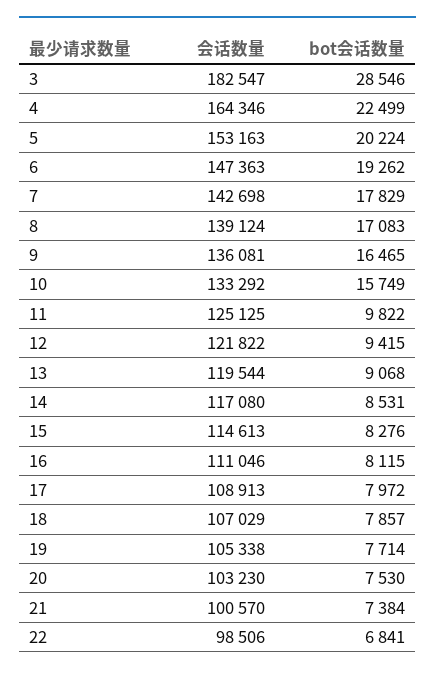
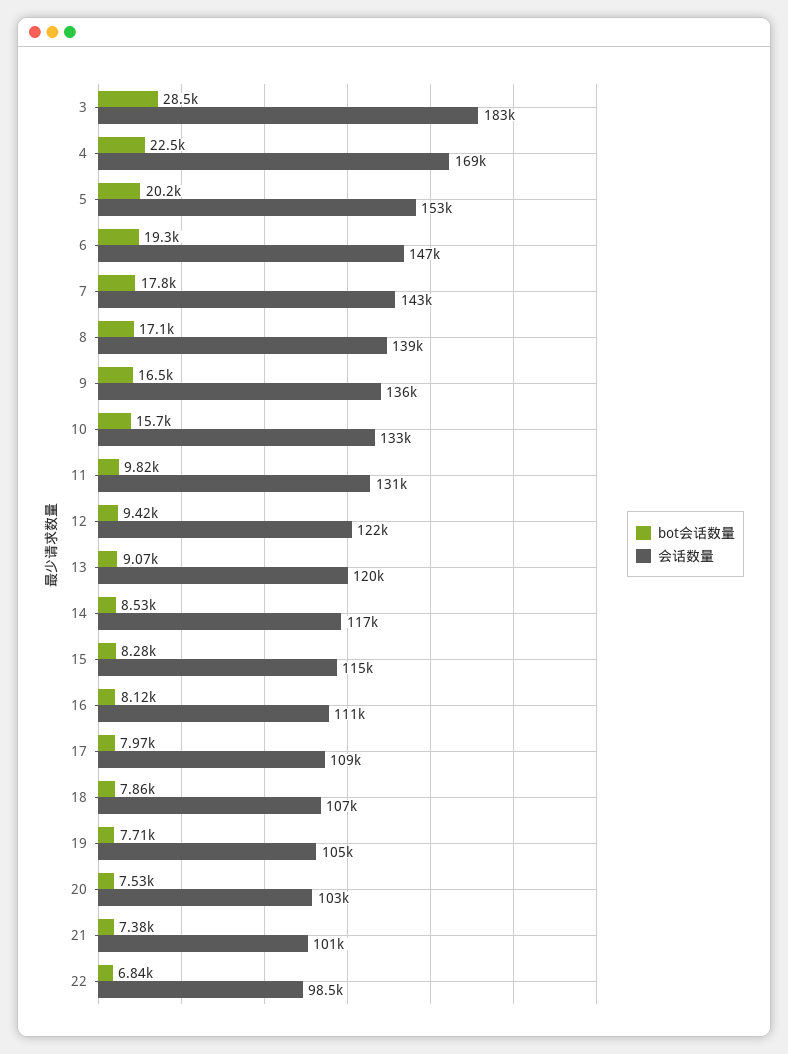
  {
    "会话数量": {
      "3": 182547,
-     "4": 164346,
+     "4": 169000,
      "5": 153163,
      "6": 147363,
      "7": 142698,
      "8": 139124,
      "9": 136081,
      "10": 133292,
-     "11": 125125,
+     "11": 131000,
      "12": 121822,
      "13": 119544,
      "14": 117080,
      "15": 114613,
      "16": 111046,
      "17": 108913,
      "18": 107029,
      "19": 105338,
      "20": 103230,
      "21": 100570,
      "22": 98506
    },
    "bot会话数量": {
      "3": 28546,
      "4": 22499,
      "5": 20224,
      "6": 19262,
      "7": 17829,
      "8": 17083,
      "9": 16465,
      "10": 15749,
      "11": 9822,
      "12": 9415,
      "13": 9068,
      "14": 8531,
      "15": 8276,
      "16": 8115,
      "17": 7972,
      "18": 7857,
      "19": 7714,
      "20": 7530,
      "21": 7384,
      "22": 6841
    }
  }

